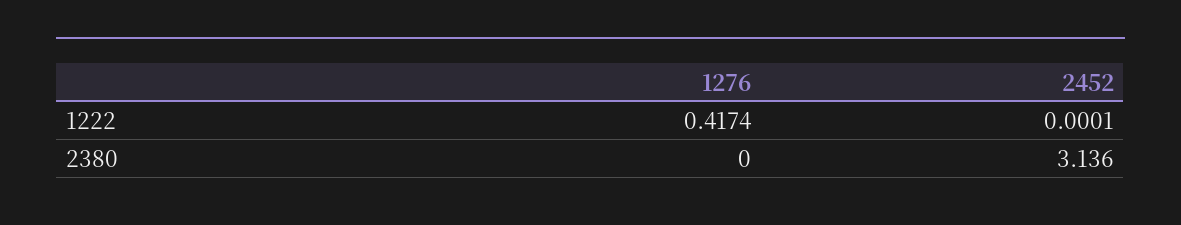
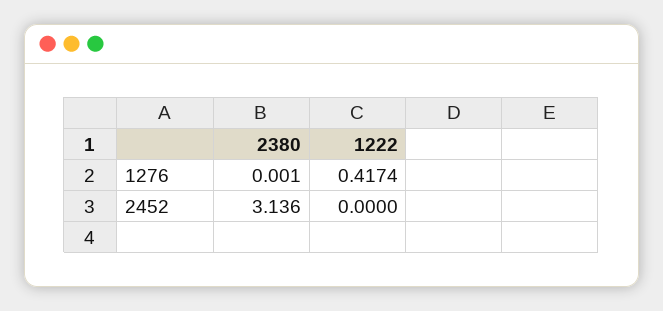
  {
    "1276": {
      "1222": 0.4174,
-     "2380": 0
+     "2380": 0.001
    },
    "2452": {
-     "1222": 0.0001,
+     "1222": 0,
      "2380": 3.136
    }
  }

